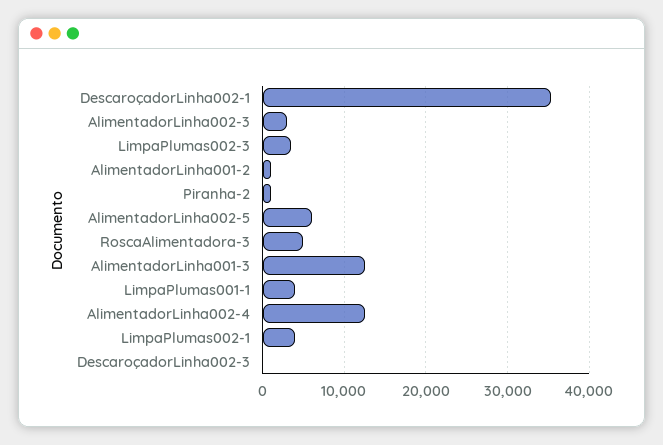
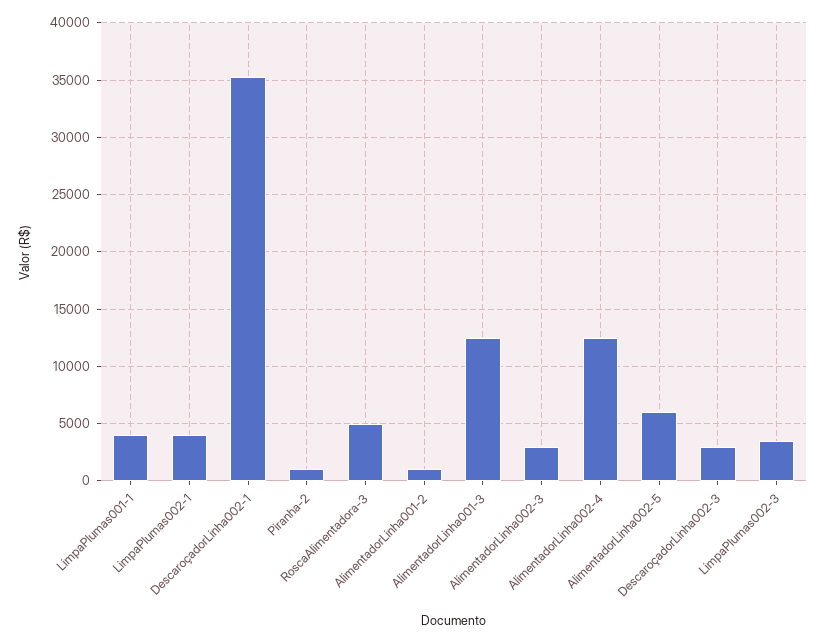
  {
    "DescaroçadorLinha002-1": 35000,
    "AlimentadorLinha002-3": 3000,
    "LimpaPlumas002-3": 4000,
    "AlimentadorLinha001-2": 1000,
    "Piranha-2": 1000,
    "AlimentadorLinha002-5": 6000,
    "RoscaAlimentadora-3": 5000,
    "AlimentadorLinha001-3": 13000,
    "LimpaPlumas001-1": 4000,
    "AlimentadorLinha002-4": 13000,
    "LimpaPlumas002-1": 4000,
-   "DescaroçadorLinha002-3": 0
+   "DescaroçadorLinha002-3": 3000
  }

